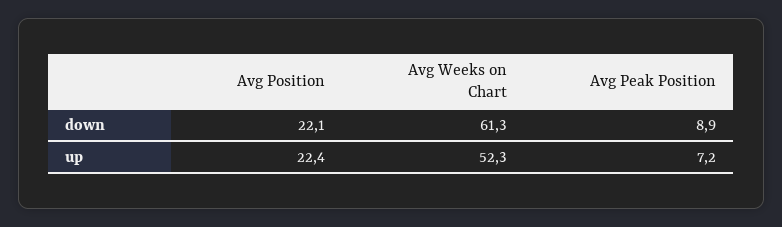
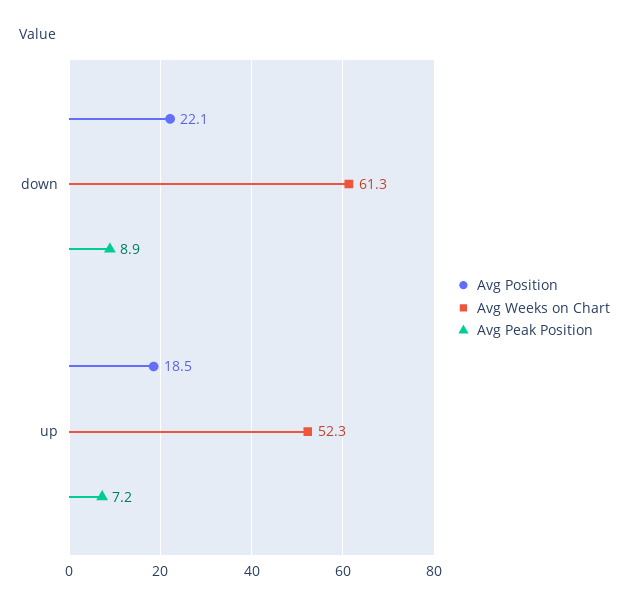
  {
    "Avg Position": {
      "down": 22.1,
-     "up": 22.4
+     "up": 18.5
    },
    "Avg Weeks on Chart": {
      "down": 61.3,
      "up": 52.3
    },
    "Avg Peak Position": {
      "down": 8.9,
      "up": 7.2
    }
  }

